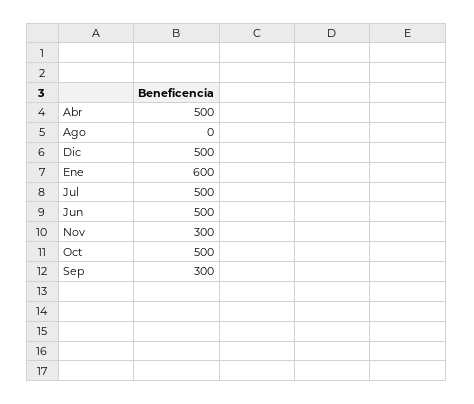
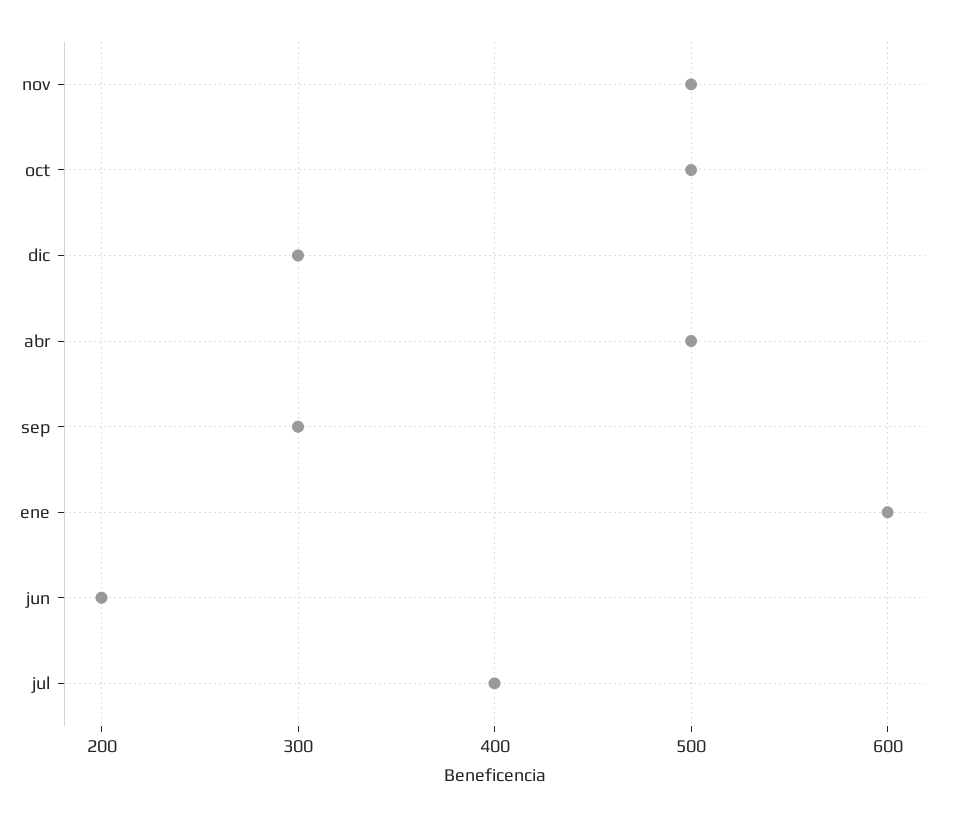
  {
    "Abr": 500,
-   "Ago": 0,
-   "Dic": 500,
+   "Dic": 300,
    "Ene": 600,
-   "Jul": 500,
+   "Jul": 400,
-   "Jun": 500,
+   "Jun": 200,
-   "Nov": 300,
+   "Nov": 500,
    "Oct": 500,
    "Sep": 300
  }

